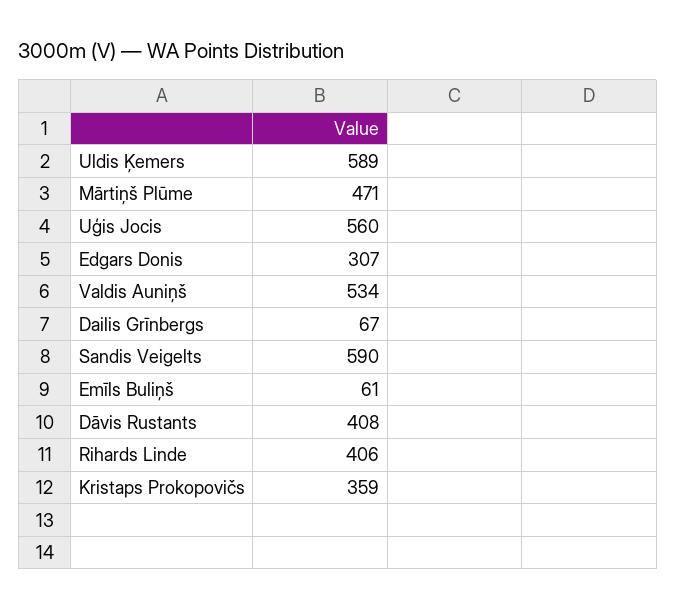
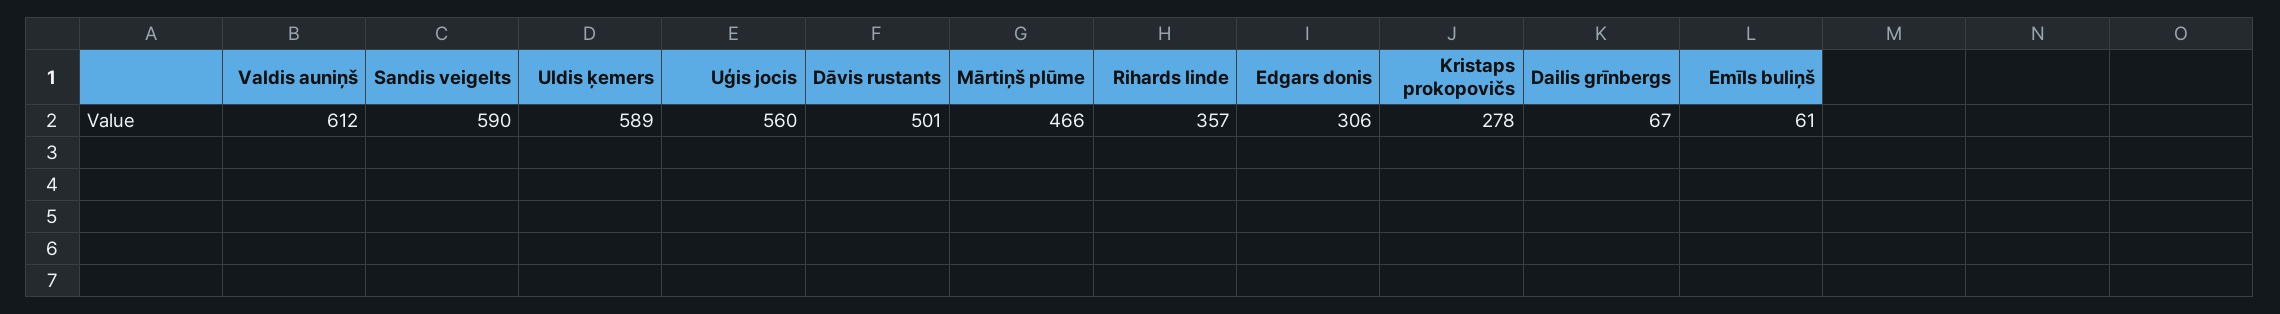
  {
    "Uldis Ķemers": 589,
-   "Mārtiņš Plūme": 471,
+   "Mārtiņš Plūme": 466,
    "Uģis Jocis": 560,
-   "Edgars Donis": 307,
+   "Edgars Donis": 306,
-   "Valdis Auniņš": 534,
+   "Valdis Auniņš": 612,
    "Dailis Grīnbergs": 67,
    "Sandis Veigelts": 590,
    "Emīls Buliņš": 61,
-   "Dāvis Rustants": 408,
+   "Dāvis Rustants": 501,
-   "Rihards Linde": 406,
+   "Rihards Linde": 357,
-   "Kristaps Prokopovičs": 359
+   "Kristaps Prokopovičs": 278
  }

